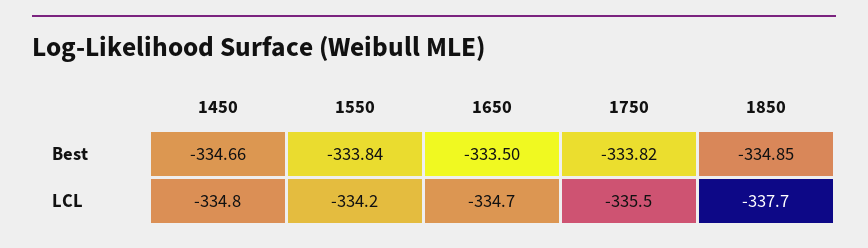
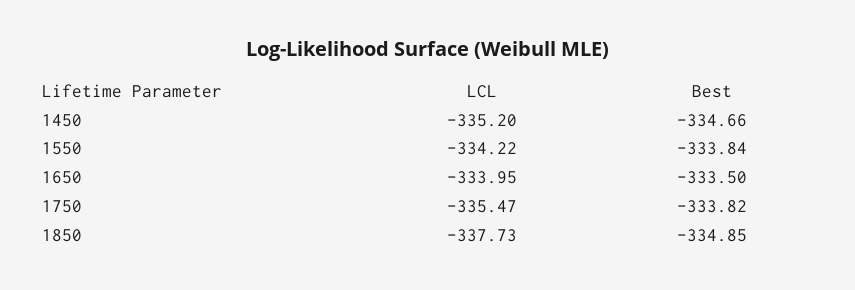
  {
    "1450": {
      "Best": -334.66,
-     "LCL": -334.8
+     "LCL": -335.2
    },
    "1550": {
      "Best": -333.84,
      "LCL": -334.22
    },
    "1650": {
      "Best": -333.5,
-     "LCL": -334.7
+     "LCL": -333.95
    },
    "1750": {
      "Best": -333.82,
      "LCL": -335.47
    },
    "1850": {
      "Best": -334.85,
      "LCL": -337.73
    }
  }

